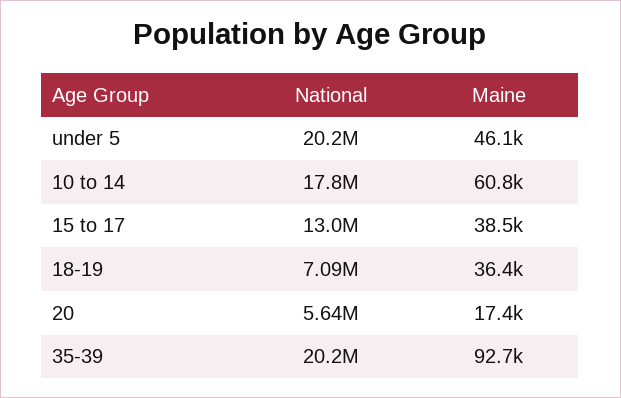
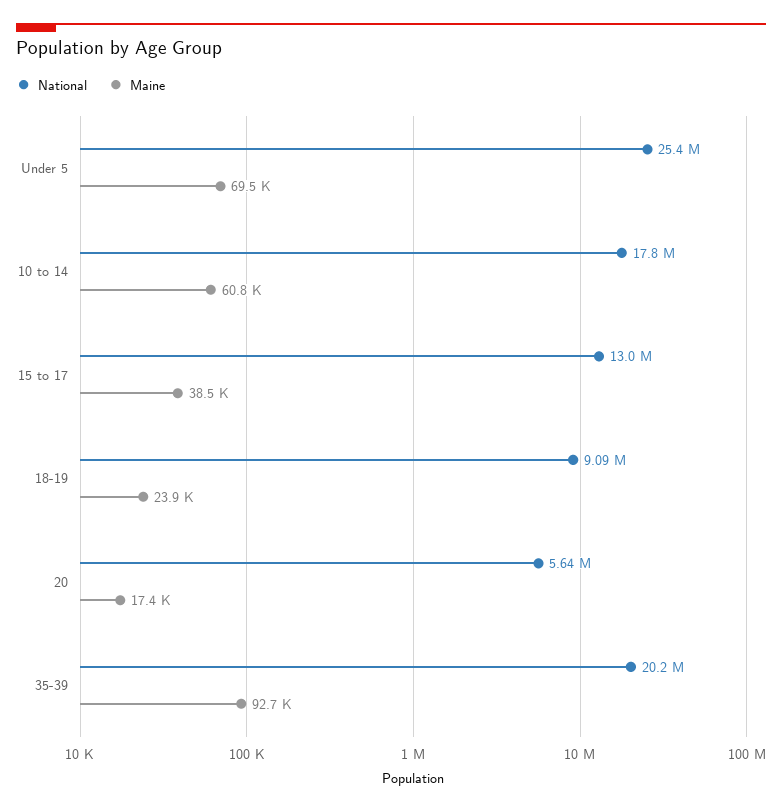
  {
    "National": {
-     "under 5": 20200000,
+     "under 5": 25400000,
      "10 to 14": 17800000,
      "15 to 17": 13000000,
-     "18-19": 7090000,
+     "18-19": 9090000,
      "20": 5640000,
      "35-39": 20200000
    },
    "Maine": {
-     "under 5": 46100,
+     "under 5": 69500,
      "10 to 14": 60800,
      "15 to 17": 38500,
-     "18-19": 36400,
+     "18-19": 23900,
      "20": 17400,
      "35-39": 92700
    }
  }

